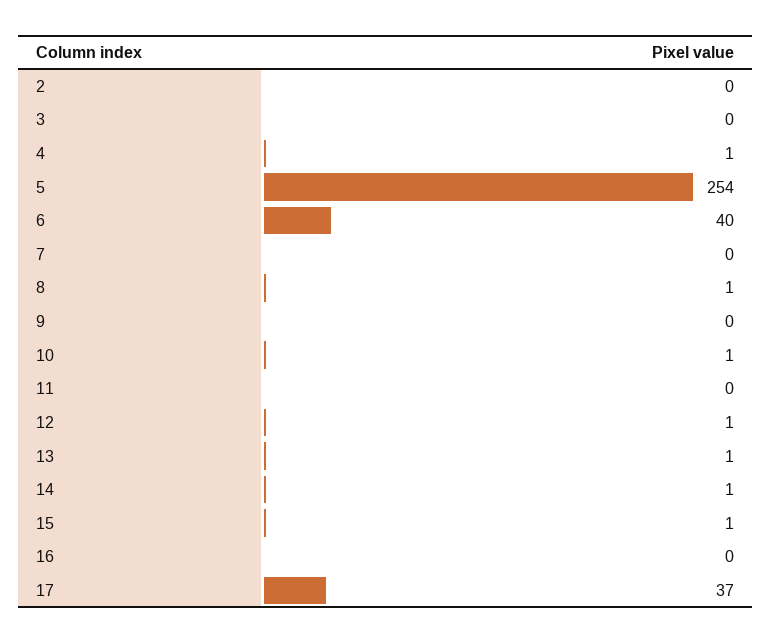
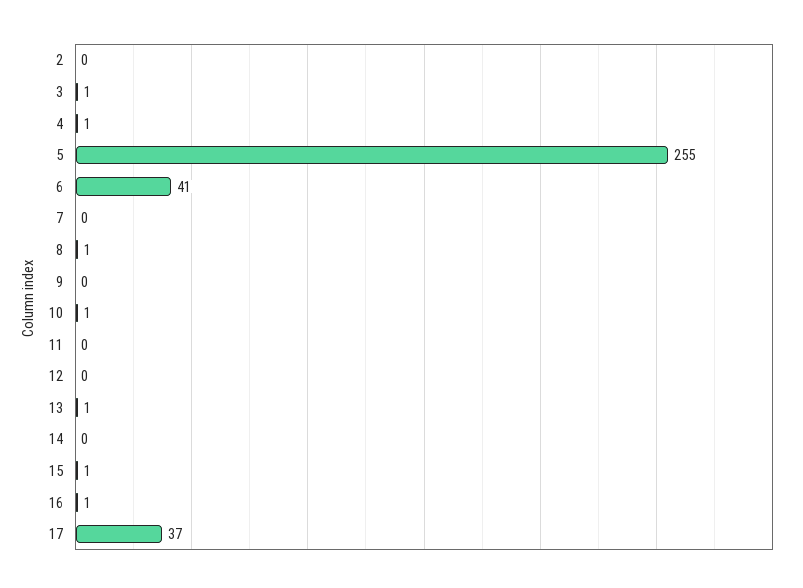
  {
    "2": 0,
-   "3": 0,
+   "3": 1,
    "4": 1,
-   "5": 254,
+   "5": 255,
-   "6": 40,
+   "6": 41,
    "7": 0,
    "8": 1,
    "9": 0,
    "10": 1,
    "11": 0,
-   "12": 1,
+   "12": 0,
    "13": 1,
-   "14": 1,
+   "14": 0,
    "15": 1,
-   "16": 0,
+   "16": 1,
    "17": 37
  }

